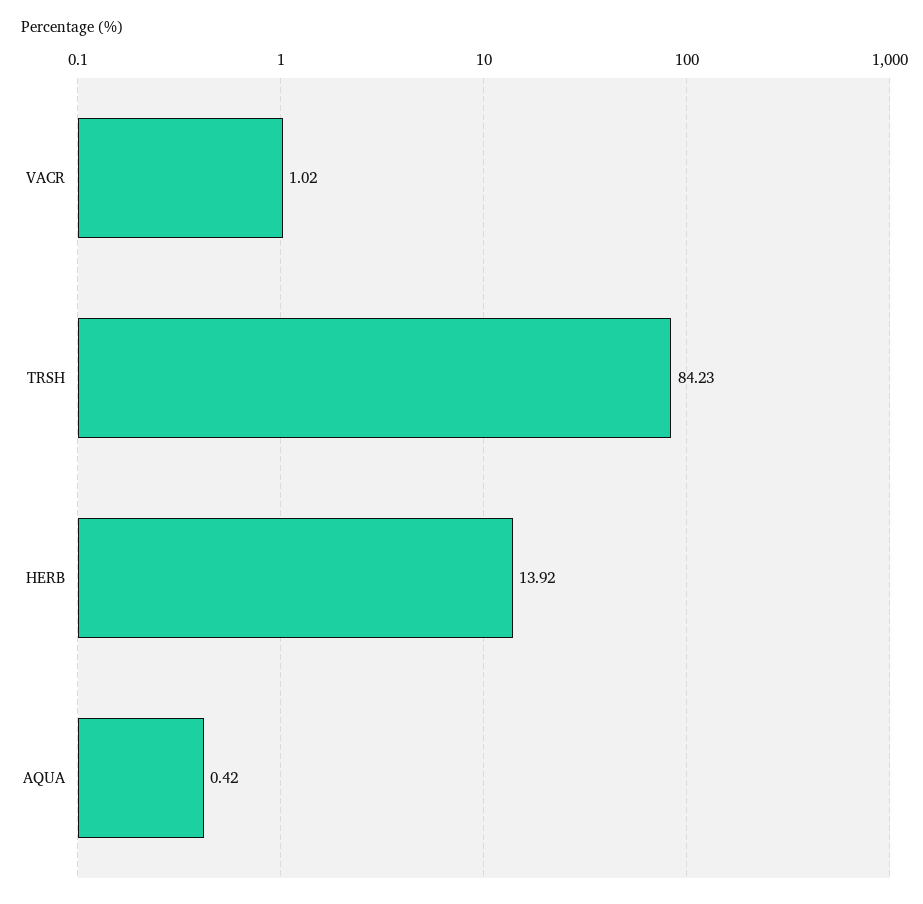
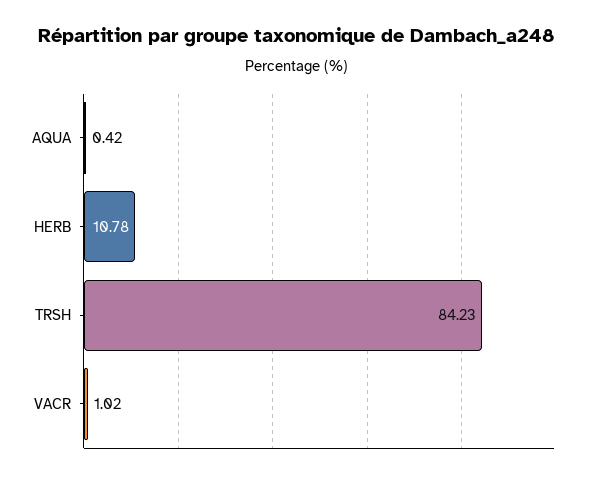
  {
    "VACR": 1.02,
    "TRSH": 84.23,
-   "HERB": 13.92,
+   "HERB": 10.78,
    "AQUA": 0.42
  }

